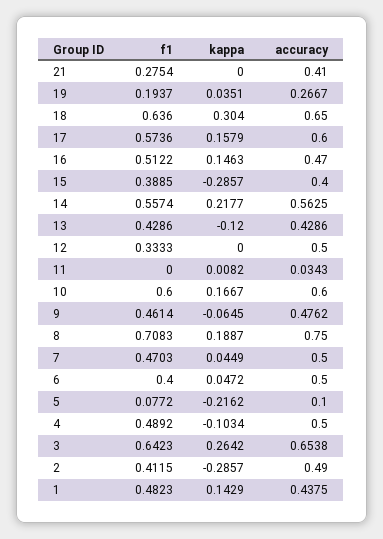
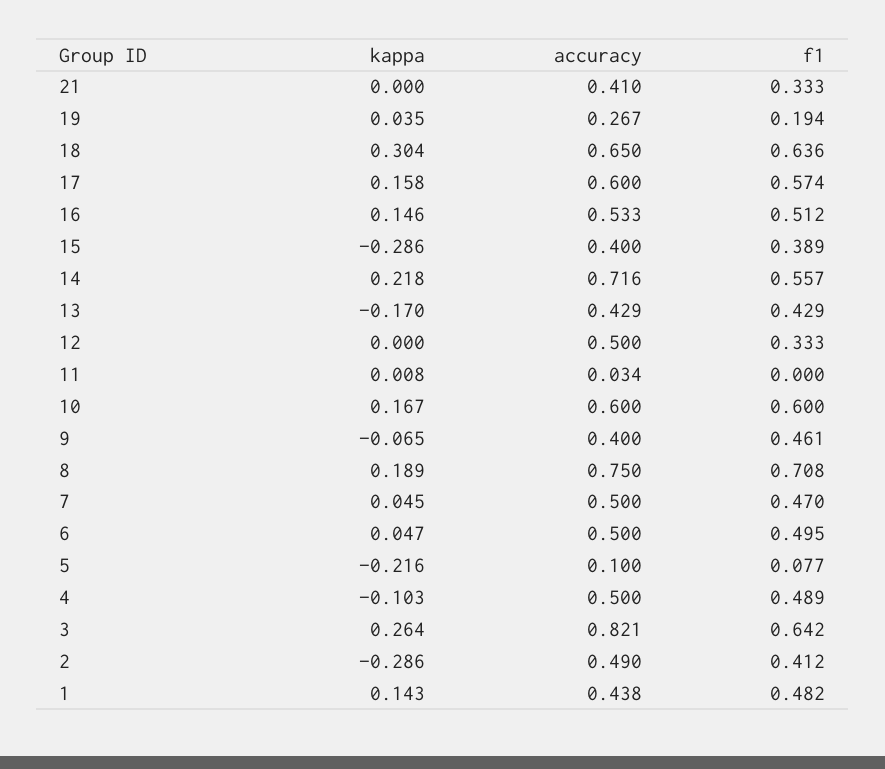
  {
    "f1": {
-     "21": 0.2754,
+     "21": 0.333,
      "19": 0.1937,
      "18": 0.636,
      "17": 0.5736,
      "16": 0.5122,
      "15": 0.3885,
      "14": 0.5574,
      "13": 0.4286,
      "12": 0.3333,
      "11": 0,
      "10": 0.6,
      "9": 0.4614,
      "8": 0.7083,
      "7": 0.4703,
-     "6": 0.4,
+     "6": 0.495,
      "5": 0.0772,
      "4": 0.4892,
      "3": 0.6423,
      "2": 0.4115,
      "1": 0.4823
    },
    "kappa": {
      "21": 0,
      "19": 0.0351,
      "18": 0.304,
      "17": 0.1579,
      "16": 0.1463,
      "15": -0.2857,
      "14": 0.2177,
-     "13": -0.12,
+     "13": -0.17,
      "12": 0,
      "11": 0.0082,
      "10": 0.1667,
      "9": -0.0645,
      "8": 0.1887,
      "7": 0.0449,
      "6": 0.0472,
      "5": -0.2162,
      "4": -0.1034,
      "3": 0.2642,
      "2": -0.2857,
      "1": 0.1429
    },
    "accuracy": {
      "21": 0.41,
      "19": 0.2667,
      "18": 0.65,
      "17": 0.6,
-     "16": 0.47,
+     "16": 0.533,
      "15": 0.4,
-     "14": 0.5625,
+     "14": 0.716,
      "13": 0.4286,
      "12": 0.5,
      "11": 0.0343,
      "10": 0.6,
-     "9": 0.4762,
+     "9": 0.4,
      "8": 0.75,
      "7": 0.5,
      "6": 0.5,
      "5": 0.1,
      "4": 0.5,
-     "3": 0.6538,
+     "3": 0.821,
      "2": 0.49,
      "1": 0.4375
    }
  }

